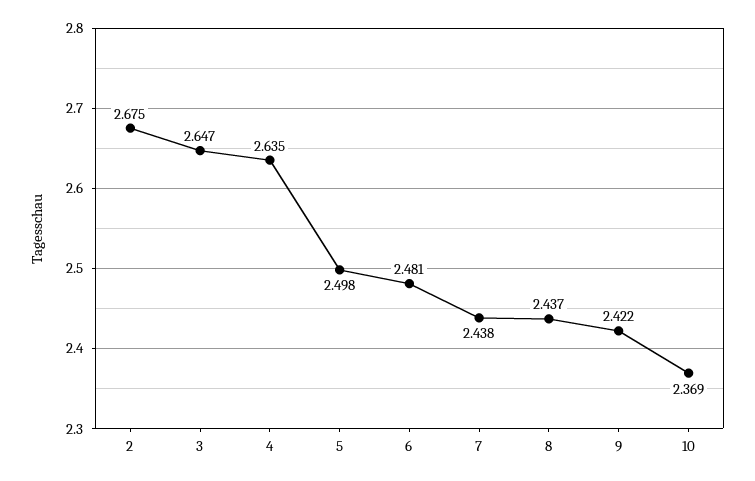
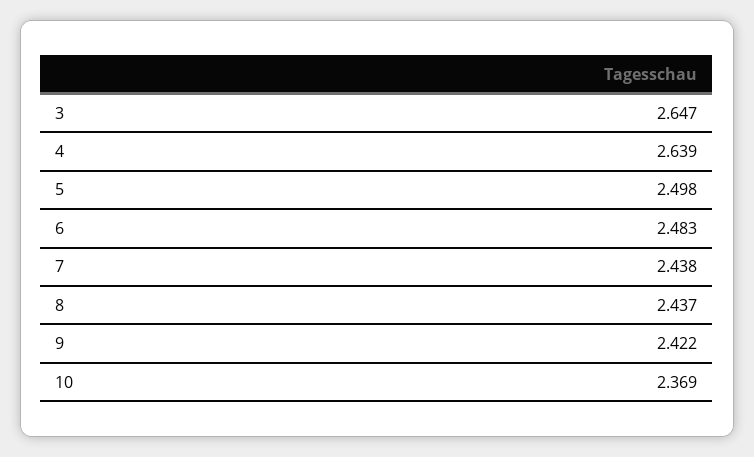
  {
-   "2": 2.675,
    "3": 2.647,
-   "4": 2.635,
+   "4": 2.639,
    "5": 2.498,
-   "6": 2.481,
+   "6": 2.483,
    "7": 2.438,
    "8": 2.437,
    "9": 2.422,
    "10": 2.369
  }

